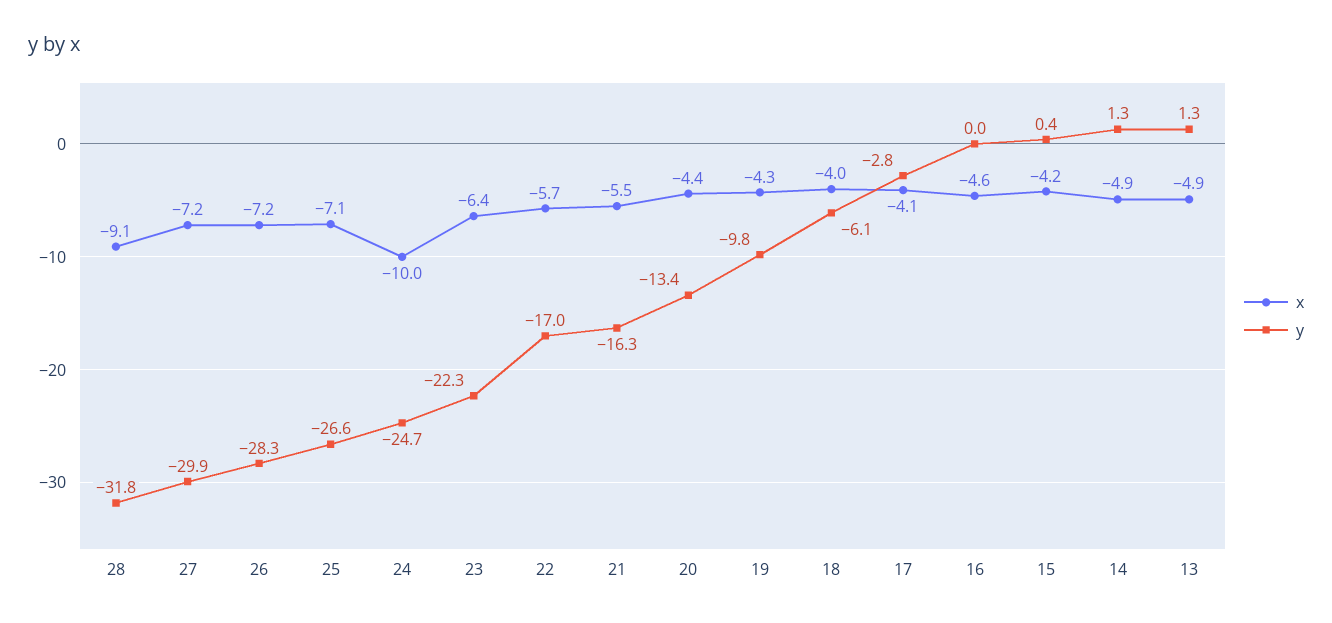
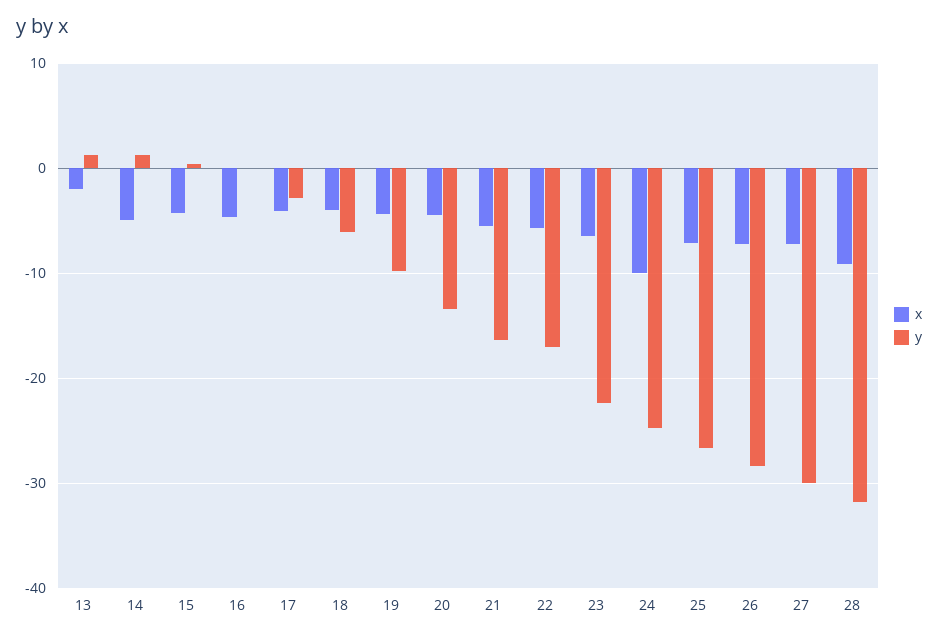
  {
    "x": {
      "28": -9.1,
      "27": -7.2,
      "26": -7.2,
      "25": -7.1,
      "24": -10,
      "23": -6.4,
      "22": -5.7,
      "21": -5.5,
      "20": -4.4,
      "19": -4.3,
      "18": -4,
      "17": -4.1,
      "16": -4.6,
      "15": -4.2,
      "14": -4.9,
-     "13": -4.9
+     "13": -2
    },
    "y": {
      "28": -31.8,
      "27": -29.9,
      "26": -28.3,
      "25": -26.6,
      "24": -24.7,
      "23": -22.3,
      "22": -17,
      "21": -16.3,
      "20": -13.4,
      "19": -9.8,
      "18": -6.1,
      "17": -2.8,
      "16": 0,
      "15": 0.4,
      "14": 1.3,
      "13": 1.3
    }
  }

